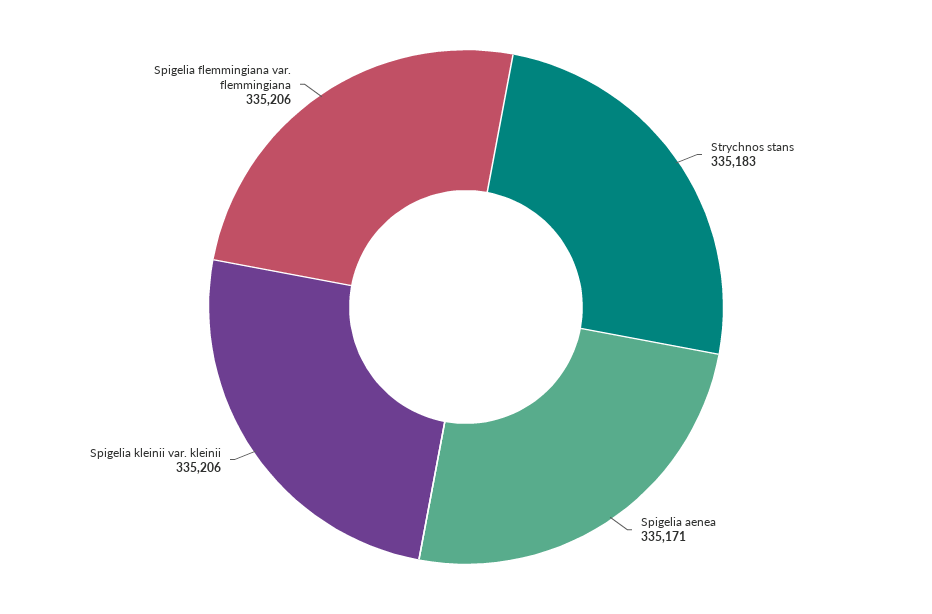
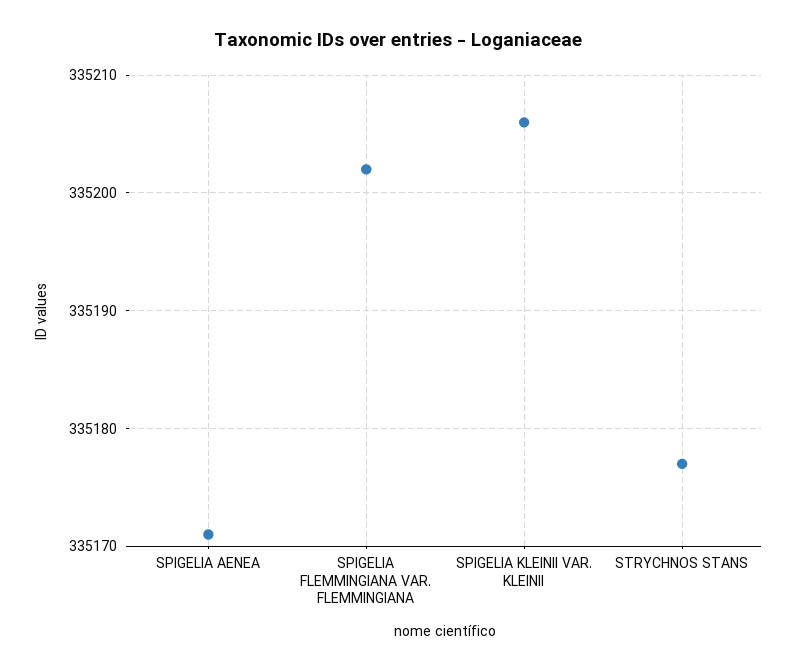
  {
-   "Strychnos stans": 335183,
+   "Strychnos stans": 335177,
    "Spigelia aenea": 335171,
    "Spigelia kleinii var. kleinii": 335206,
-   "Spigelia flemmingiana var. flemmingiana": 335206
+   "Spigelia flemmingiana var. flemmingiana": 335202
  }

